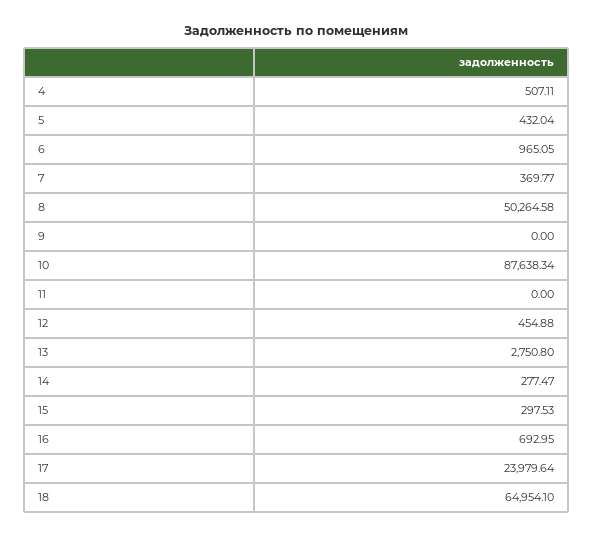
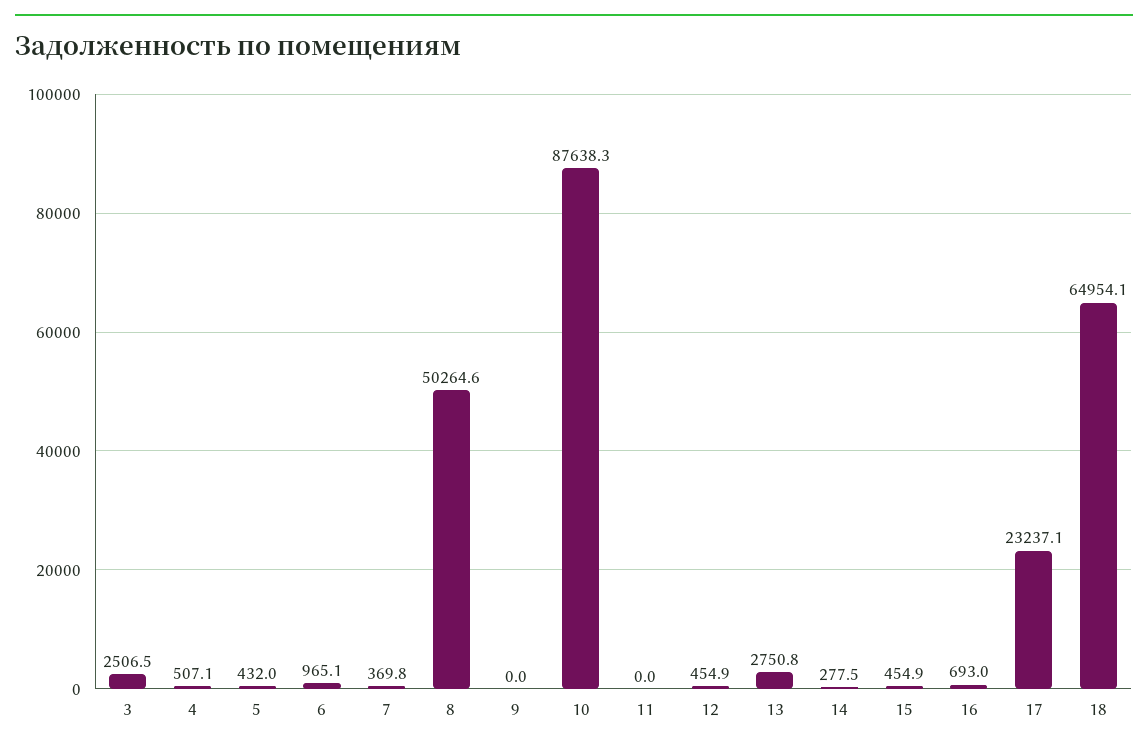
  {
    "4": 507.11,
    "5": 432.04,
    "6": 965.05,
    "7": 369.77,
    "8": 50264.58,
    "9": 0,
    "10": 87638.34,
    "11": 0,
    "12": 454.88,
    "13": 2750.8,
    "14": 277.47,
-   "15": 297.53,
+   "15": 454.9,
    "16": 692.95,
-   "17": 23979.64,
+   "17": 23237.1,
-   "18": 64954.1
+   "18": 64954.1,
+   "3": 2506.5
  }

